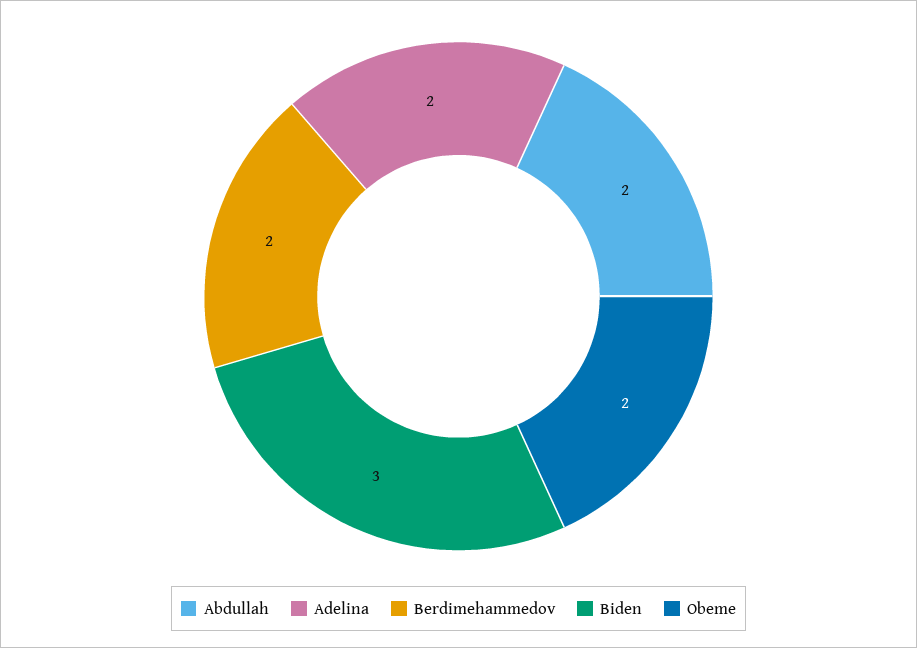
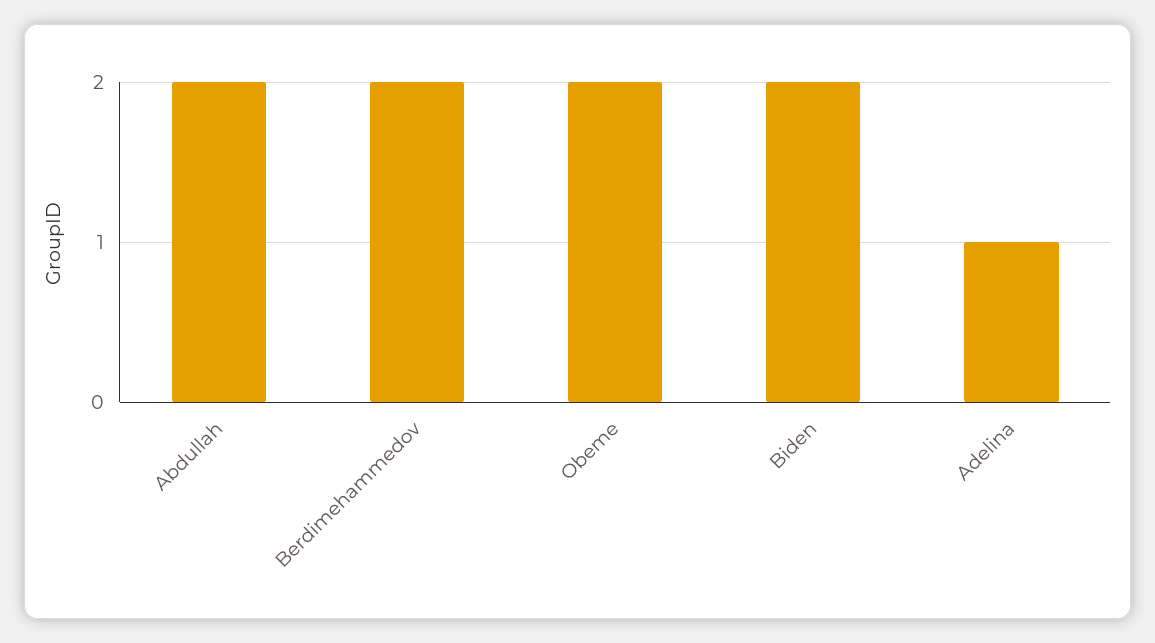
  {
    "Abdullah": 2,
-   "Adelina": 2,
+   "Adelina": 1,
    "Berdimehammedov": 2,
-   "Biden": 3,
+   "Biden": 2,
    "Obeme": 2
  }

